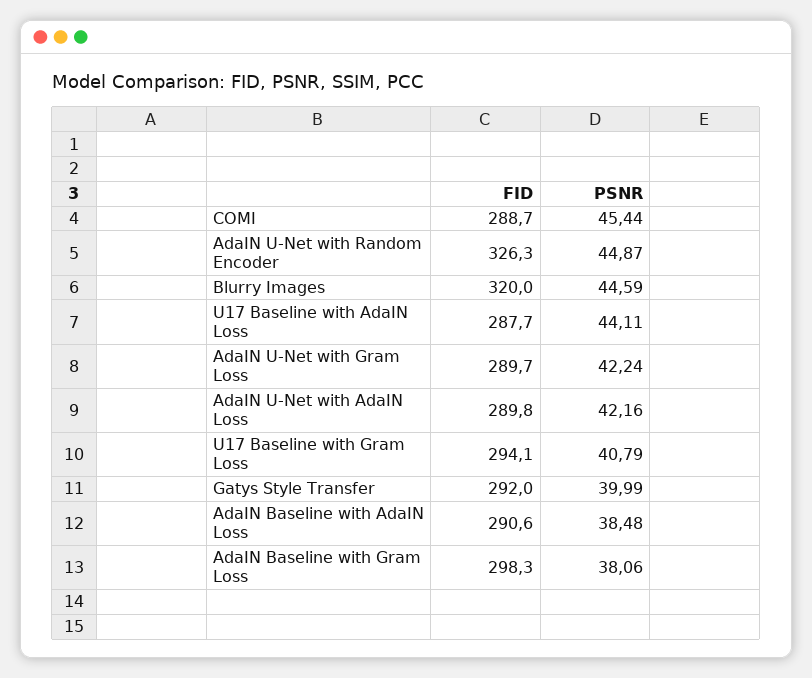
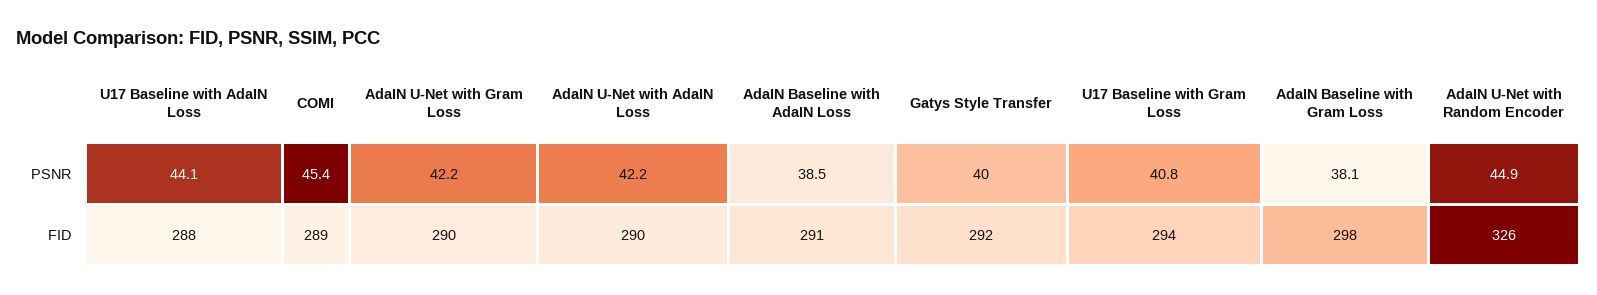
  {
    "FID": {
      "COMI": 288.7,
      "AdaIN U-Net with Random Encoder": 326.3,
-     "Blurry Images": 320,
      "U17 Baseline with AdaIN Loss": 287.7,
      "AdaIN U-Net with Gram Loss": 289.7,
      "AdaIN U-Net with AdaIN Loss": 289.8,
      "U17 Baseline with Gram Loss": 294.1,
      "Gatys Style Transfer": 292,
      "AdaIN Baseline with AdaIN Loss": 290.6,
      "AdaIN Baseline with Gram Loss": 298.3
    },
    "PSNR": {
      "COMI": 45.44,
      "AdaIN U-Net with Random Encoder": 44.87,
-     "Blurry Images": 44.59,
      "U17 Baseline with AdaIN Loss": 44.11,
      "AdaIN U-Net with Gram Loss": 42.24,
      "AdaIN U-Net with AdaIN Loss": 42.16,
      "U17 Baseline with Gram Loss": 40.79,
      "Gatys Style Transfer": 39.99,
      "AdaIN Baseline with AdaIN Loss": 38.48,
      "AdaIN Baseline with Gram Loss": 38.06
    }
  }

